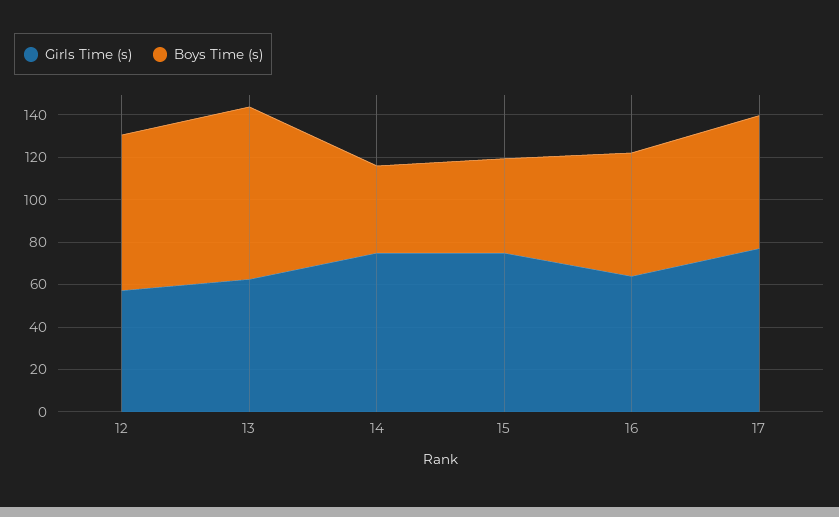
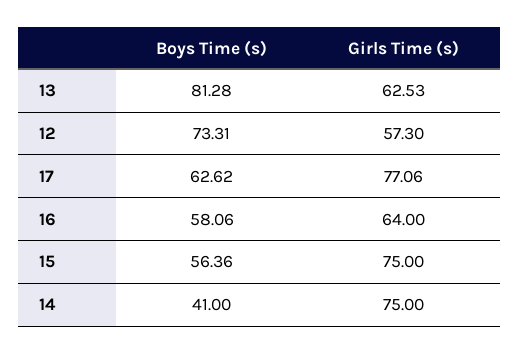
  {
    "Girls Time (s)": {
      "12": 57.3,
      "13": 62.53,
      "14": 75,
      "15": 75,
      "16": 64,
      "17": 77.06
    },
    "Boys Time (s)": {
      "12": 73.31,
      "13": 81.28,
      "14": 41,
-     "15": 45,
+     "15": 56.36,
      "16": 58.06,
      "17": 62.62
    }
  }

